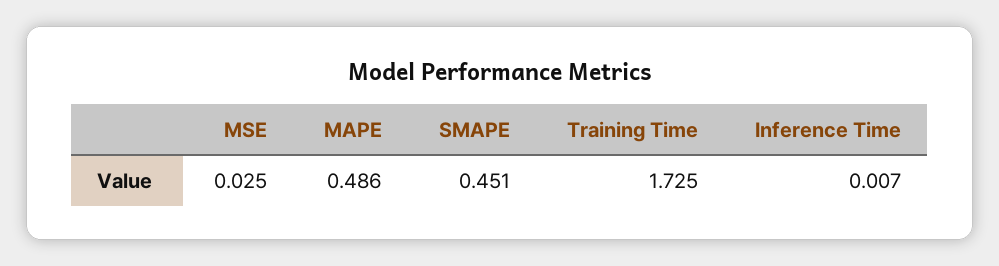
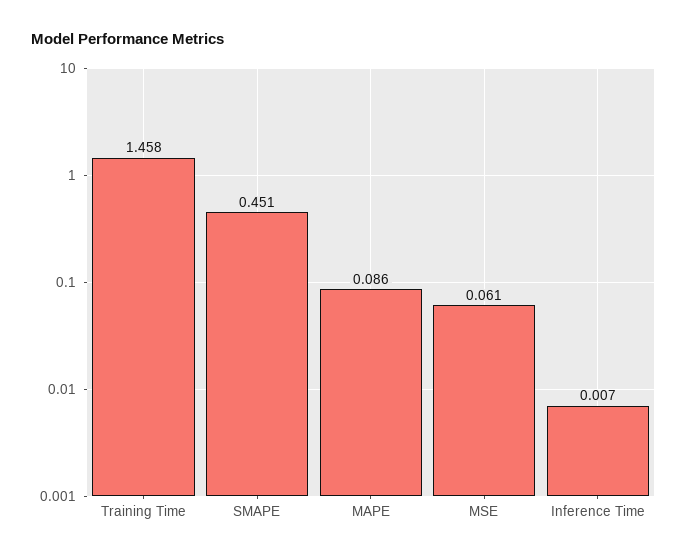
  {
-   "MSE": 0.025,
+   "MSE": 0.061,
-   "MAPE": 0.486,
+   "MAPE": 0.086,
    "SMAPE": 0.451,
-   "Training Time": 1.725,
+   "Training Time": 1.458,
    "Inference Time": 0.007
  }

